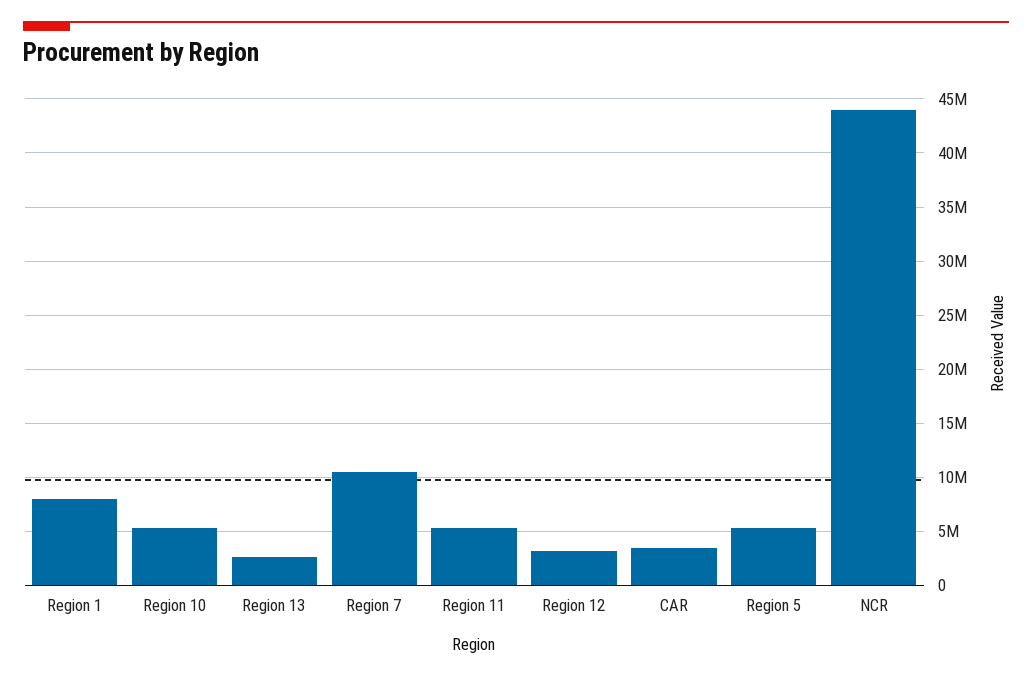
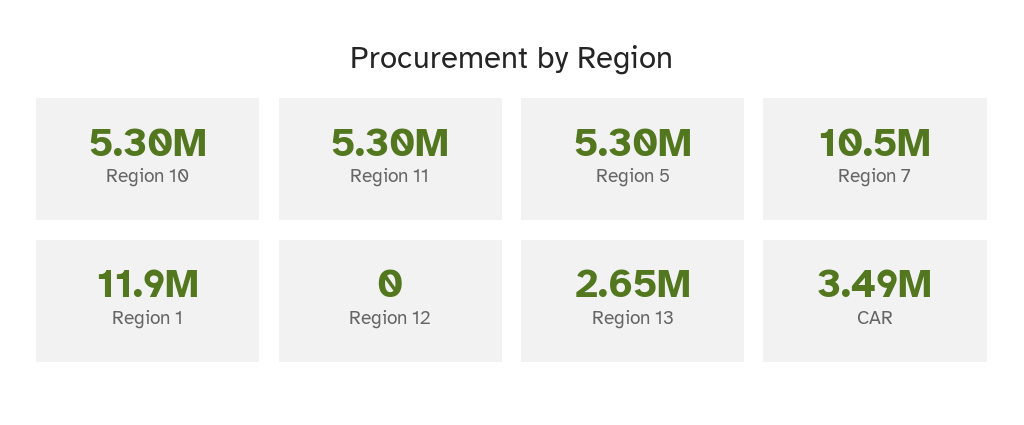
  {
-   "Region 1": 8000000,
+   "Region 1": 11900000,
    "Region 10": 5300000,
    "Region 13": 2650000,
    "Region 7": 10500000,
    "Region 11": 5300000,
-   "Region 12": 3000000,
+   "Region 12": 0,
    "CAR": 3490000,
-   "Region 5": 5300000,
+   "Region 5": 5300000
-   "NCR": 44000000
  }

